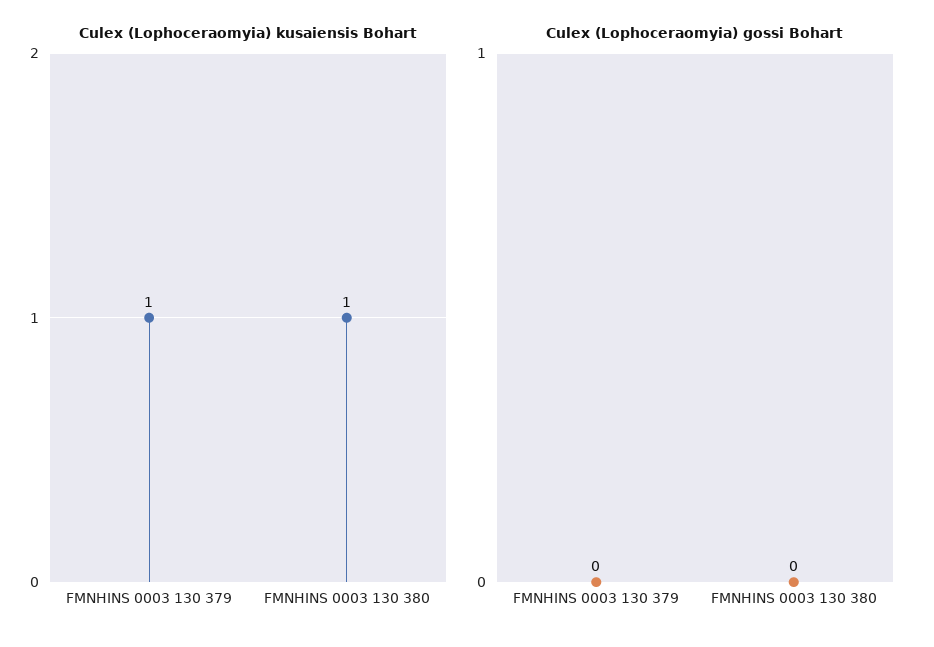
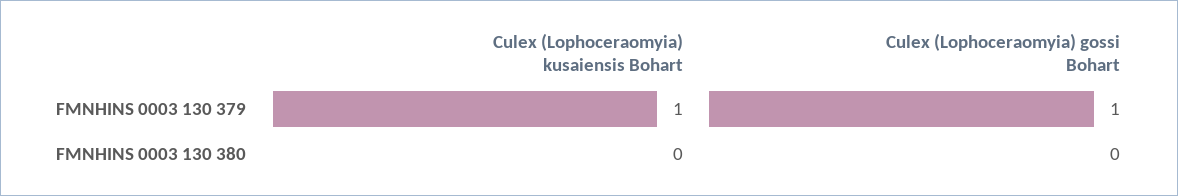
  {
    "Culex (Lophoceraomyia) kusaiensis Bohart": {
      "FMNHINS 0003 130 379": 1,
-     "FMNHINS 0003 130 380": 1
+     "FMNHINS 0003 130 380": 0
    },
    "Culex (Lophoceraomyia) gossi Bohart": {
-     "FMNHINS 0003 130 379": 0,
+     "FMNHINS 0003 130 379": 1,
      "FMNHINS 0003 130 380": 0
    }
  }

